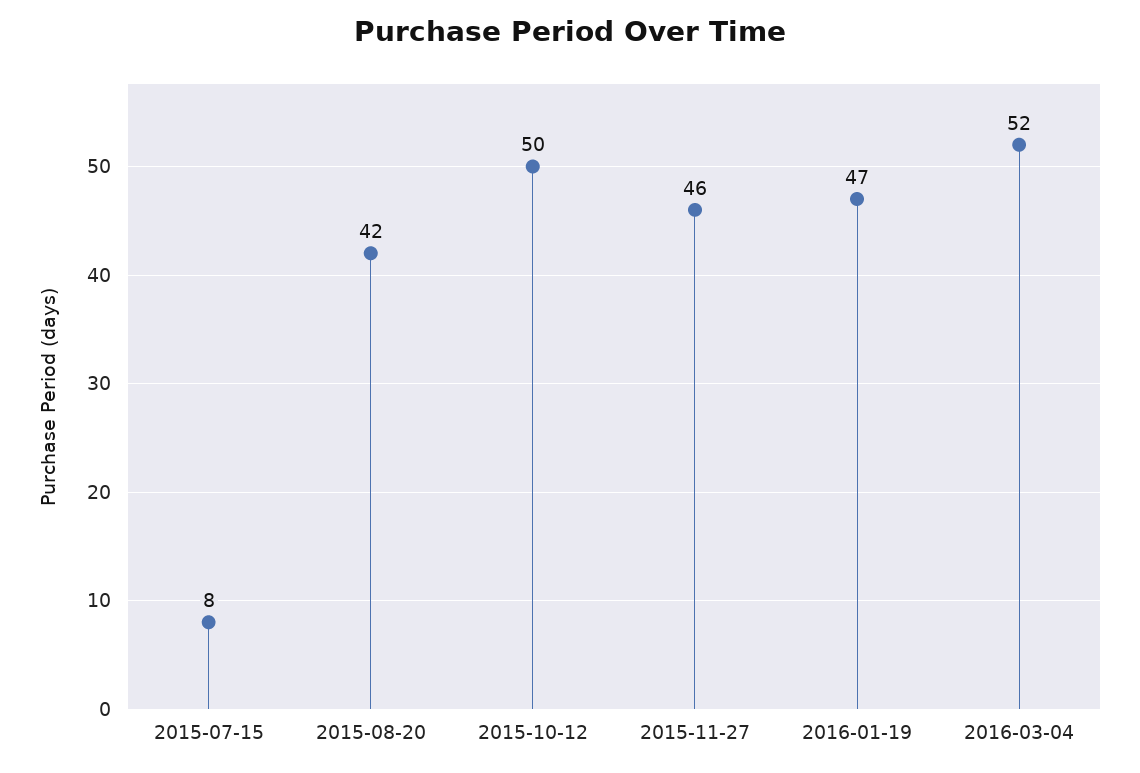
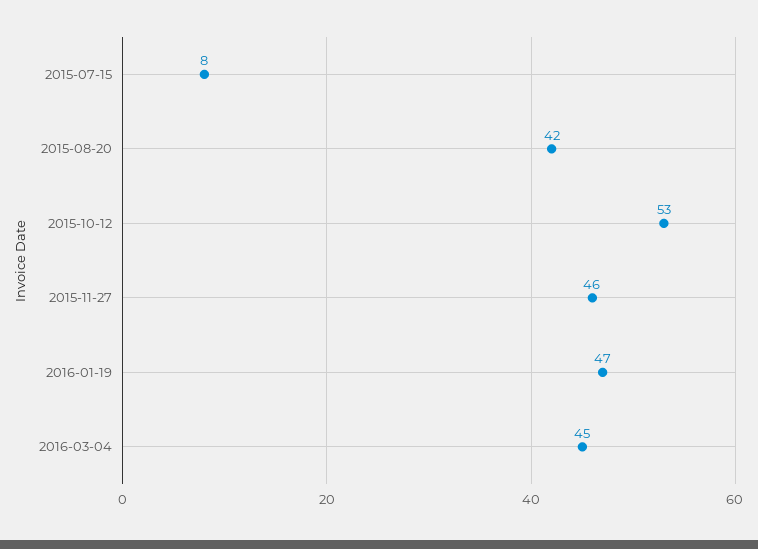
  {
    "2015-07-15": 8,
    "2015-08-20": 42,
-   "2015-10-12": 50,
+   "2015-10-12": 53,
    "2015-11-27": 46,
    "2016-01-19": 47,
-   "2016-03-04": 52
+   "2016-03-04": 45
  }

